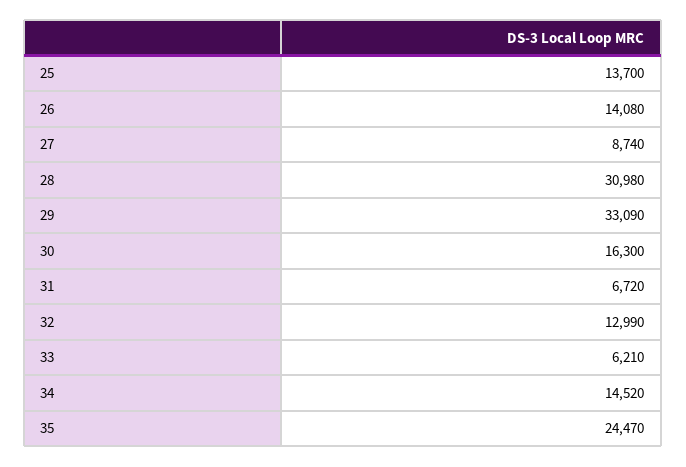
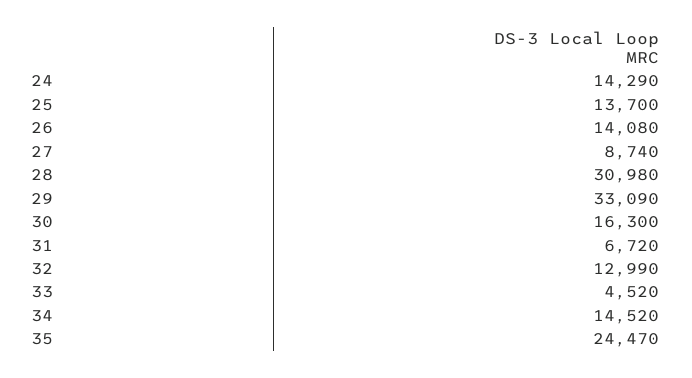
  {
    "25": 13700,
    "26": 14080,
    "27": 8740,
    "28": 30980,
    "29": 33090,
    "30": 16300,
    "31": 6720,
    "32": 12990,
-   "33": 6210,
+   "33": 4520,
    "34": 14520,
-   "35": 24470
+   "35": 24470,
+   "24": 14290
  }

